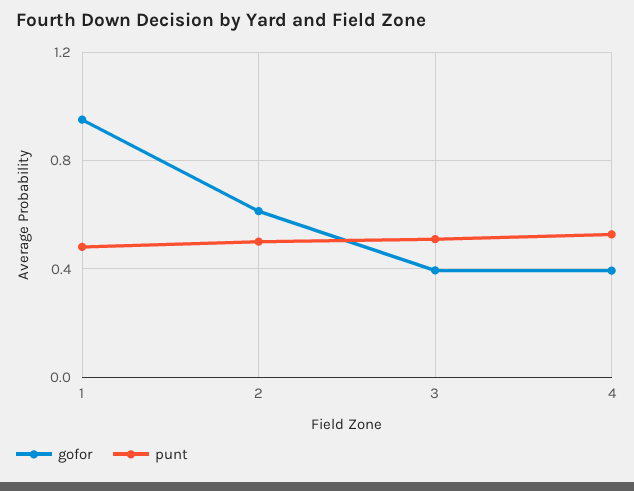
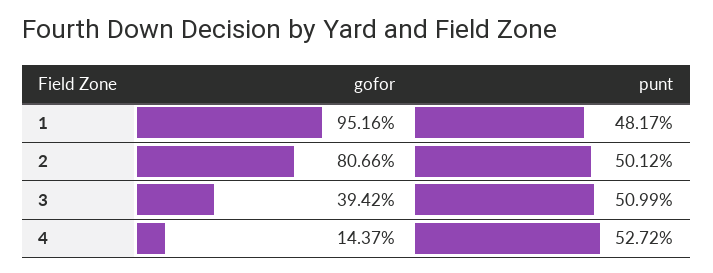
  {
    "gofor": {
      "1": 0.9516,
-     "2": 0.6,
+     "2": 0.8066,
      "3": 0.3942,
-     "4": 0.4
+     "4": 0.1437
    },
    "punt": {
      "1": 0.4817,
      "2": 0.5012,
      "3": 0.5099,
      "4": 0.5272
    }
  }

